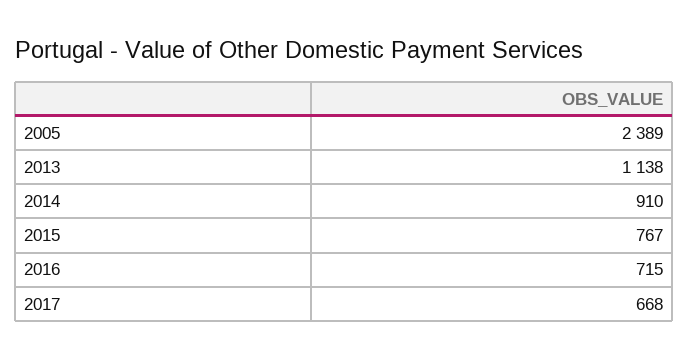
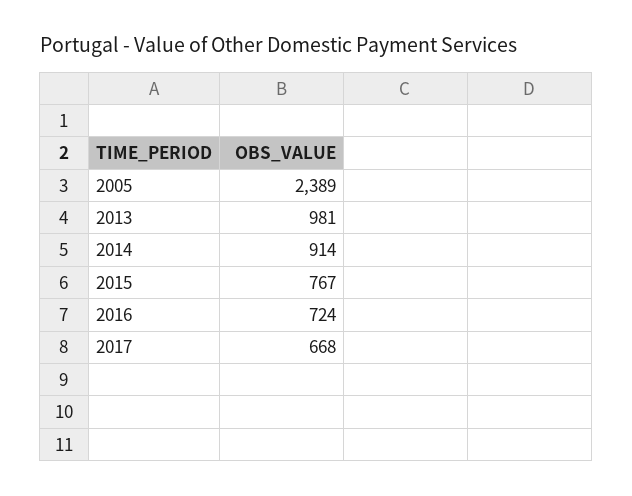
  {
    "2005": 2389,
-   "2013": 1138,
+   "2013": 981,
-   "2014": 910,
+   "2014": 914,
    "2015": 767,
-   "2016": 715,
+   "2016": 724,
    "2017": 668
  }

